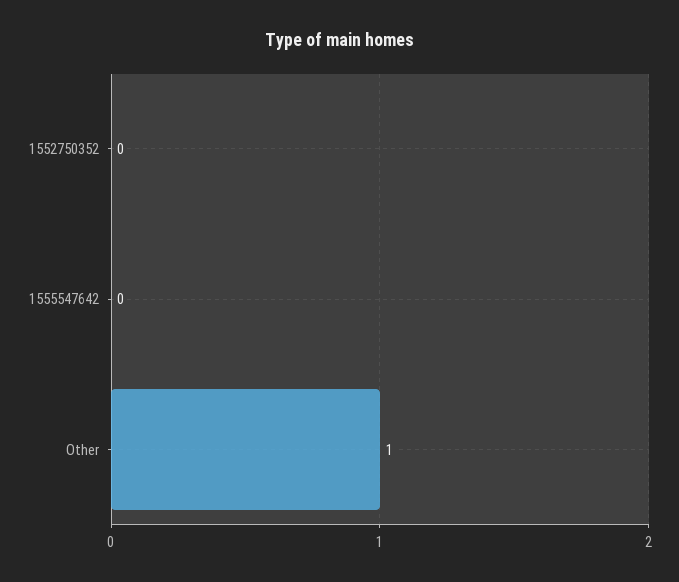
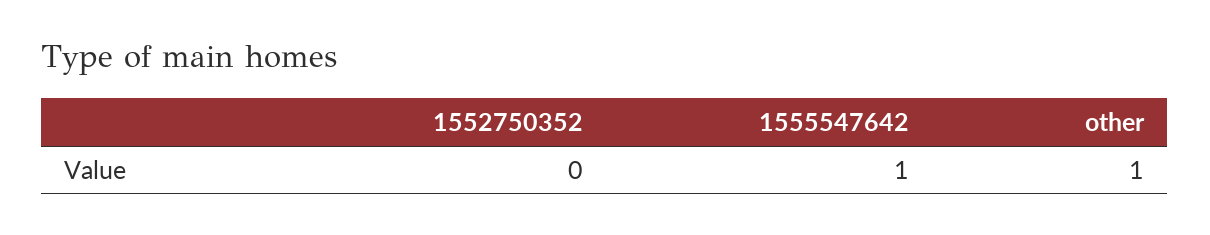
  {
    "1552750352": 0,
-   "1555547642": 0,
+   "1555547642": 1,
    "Other": 1
  }

